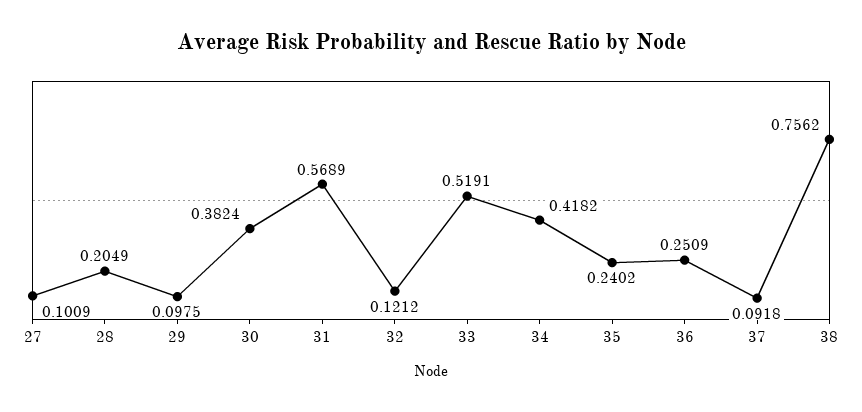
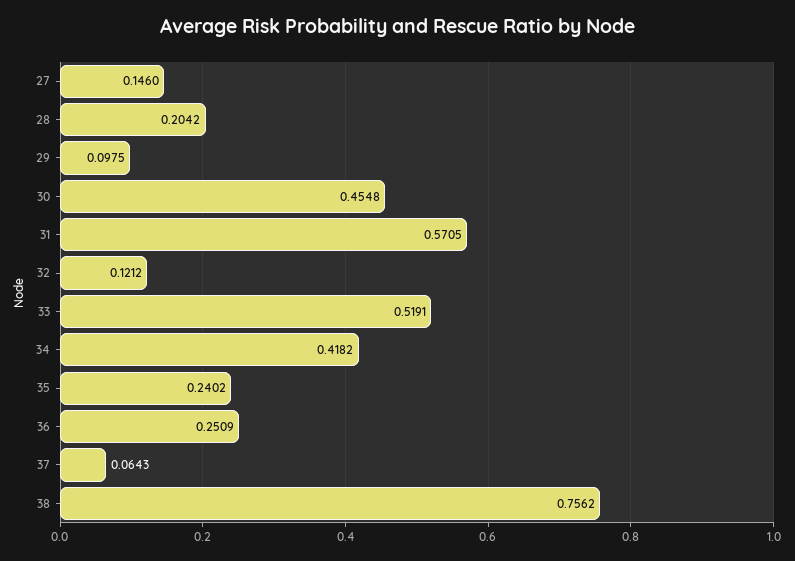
  {
-   "27": 0.1009,
+   "27": 0.146,
-   "28": 0.2049,
+   "28": 0.2042,
    "29": 0.0975,
-   "30": 0.3824,
+   "30": 0.4548,
-   "31": 0.5689,
+   "31": 0.5705,
    "32": 0.1212,
    "33": 0.5191,
    "34": 0.4182,
    "35": 0.2402,
    "36": 0.2509,
-   "37": 0.0918,
+   "37": 0.0643,
    "38": 0.7562
  }

